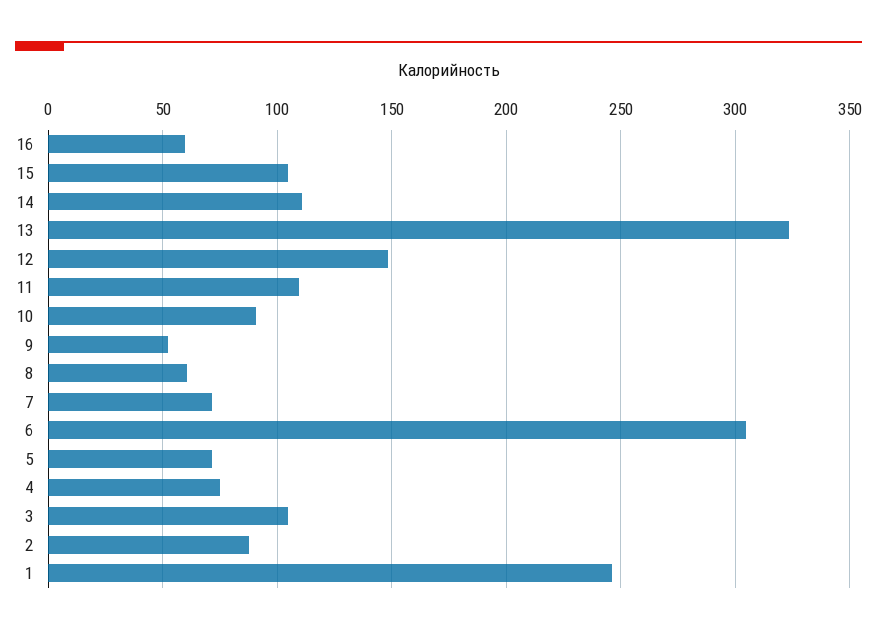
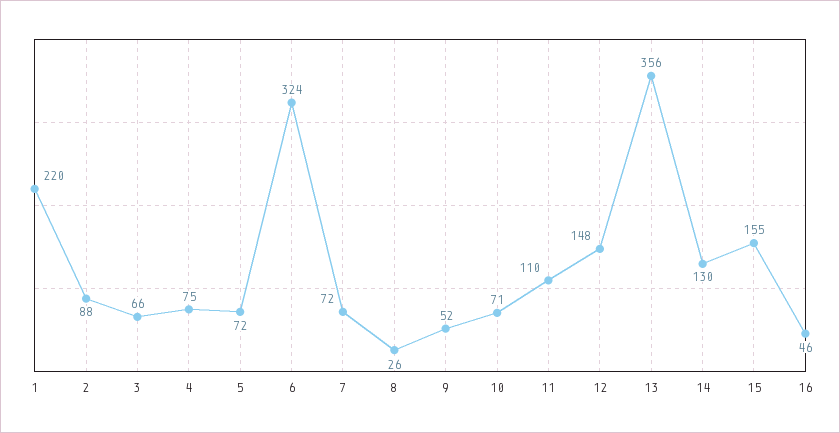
  {
-   "16": 60,
+   "16": 46,
-   "15": 105,
+   "15": 155,
-   "14": 110,
+   "14": 130,
-   "13": 325,
+   "13": 356,
    "12": 148,
    "11": 110,
-   "10": 90,
+   "10": 71,
    "9": 52,
-   "8": 60,
+   "8": 26,
    "7": 72,
-   "6": 305,
+   "6": 324,
    "5": 72,
    "4": 75,
-   "3": 105,
+   "3": 66,
    "2": 88,
-   "1": 245
+   "1": 220
  }

